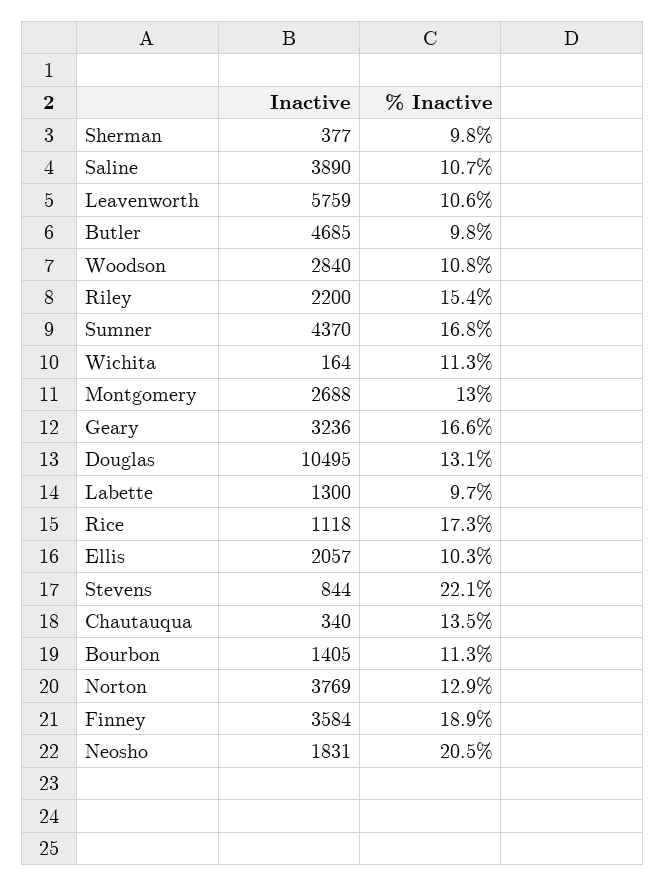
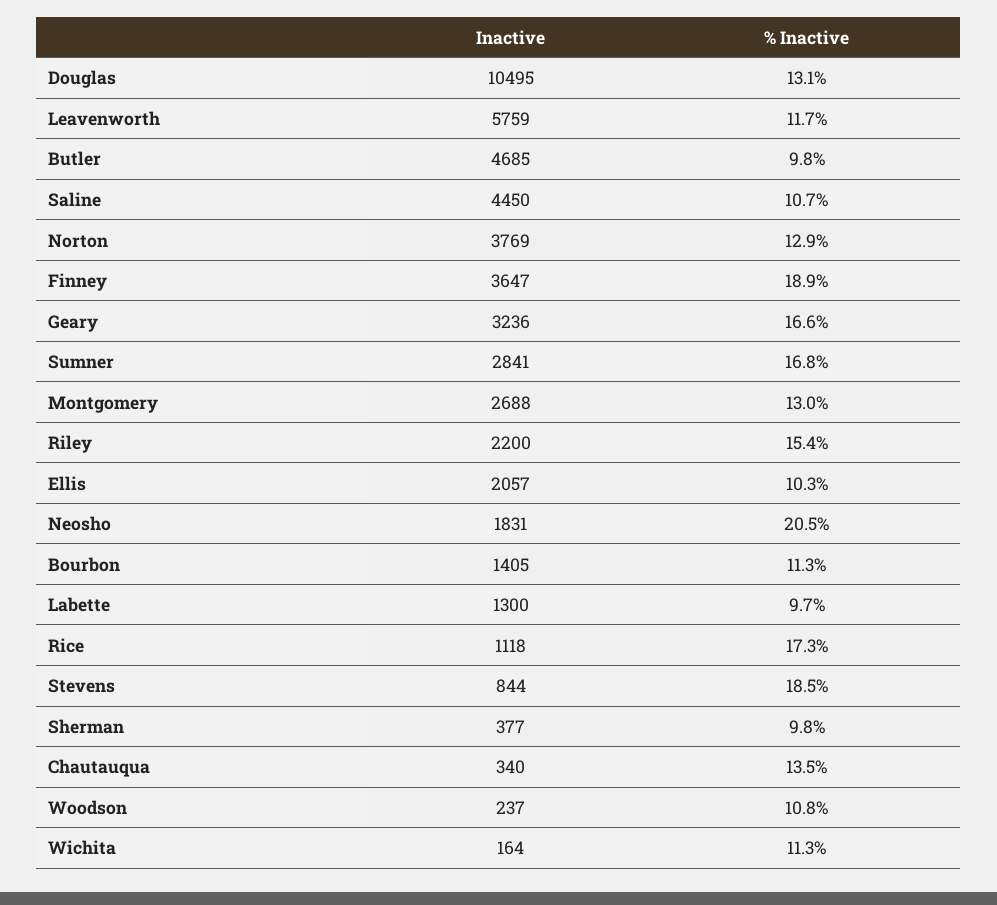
  {
    "Inactive": {
      "Sherman": 377,
-     "Saline": 3890,
+     "Saline": 4450,
      "Leavenworth": 5759,
      "Butler": 4685,
-     "Woodson": 2840,
+     "Woodson": 237,
      "Riley": 2200,
-     "Sumner": 4370,
+     "Sumner": 2841,
      "Wichita": 164,
      "Montgomery": 2688,
      "Geary": 3236,
      "Douglas": 10495,
      "Labette": 1300,
      "Rice": 1118,
      "Ellis": 2057,
      "Stevens": 844,
      "Chautauqua": 340,
      "Bourbon": 1405,
      "Norton": 3769,
-     "Finney": 3584,
+     "Finney": 3647,
      "Neosho": 1831
    },
    "% Inactive": {
      "Sherman": 9.8,
      "Saline": 10.7,
-     "Leavenworth": 10.6,
+     "Leavenworth": 11.7,
      "Butler": 9.8,
      "Woodson": 10.8,
      "Riley": 15.4,
      "Sumner": 16.8,
      "Wichita": 11.3,
      "Montgomery": 13,
      "Geary": 16.6,
      "Douglas": 13.1,
      "Labette": 9.7,
      "Rice": 17.3,
      "Ellis": 10.3,
-     "Stevens": 22.1,
+     "Stevens": 18.5,
      "Chautauqua": 13.5,
      "Bourbon": 11.3,
      "Norton": 12.9,
      "Finney": 18.9,
      "Neosho": 20.5
    }
  }

